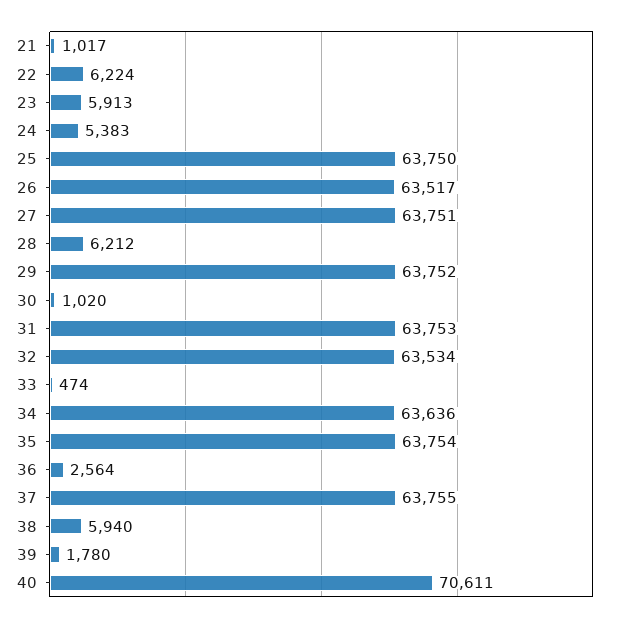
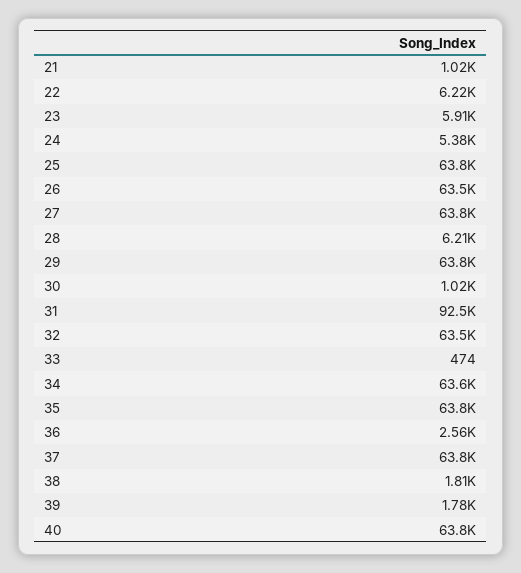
  {
    "21": 1017,
    "22": 6224,
    "23": 5913,
    "24": 5383,
    "25": 63750,
    "26": 63517,
    "27": 63751,
    "28": 6212,
    "29": 63752,
    "30": 1020,
-   "31": 63753,
+   "31": 92500,
    "32": 63534,
    "33": 474,
    "34": 63636,
    "35": 63754,
    "36": 2564,
    "37": 63755,
-   "38": 5940,
+   "38": 1810,
    "39": 1780,
-   "40": 70611
+   "40": 63800
  }

